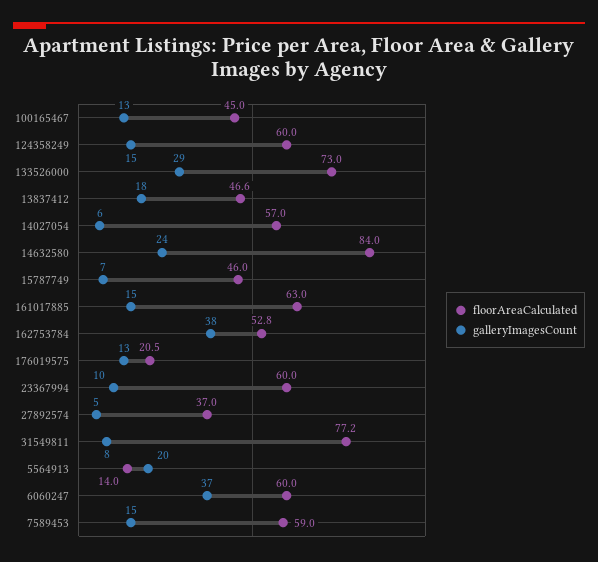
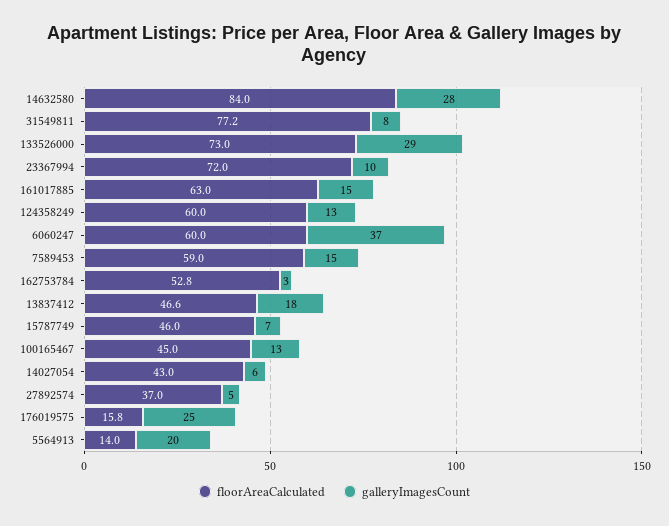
  {
    "floorAreaCalculated": {
      "100165467": 45,
      "124358249": 60,
      "133526000": 73,
      "13837412": 46.6,
-     "14027054": 57,
+     "14027054": 43,
      "14632580": 84,
      "15787749": 46,
      "161017885": 63,
      "162753784": 52.8,
-     "176019575": 20.5,
+     "176019575": 15.8,
-     "23367994": 60,
+     "23367994": 72,
      "27892574": 37,
      "31549811": 77.2,
      "5564913": 14,
      "6060247": 60,
      "7589453": 59
    },
    "galleryImagesCount": {
      "100165467": 13,
-     "124358249": 15,
+     "124358249": 13,
      "133526000": 29,
      "13837412": 18,
      "14027054": 6,
-     "14632580": 24,
+     "14632580": 28,
      "15787749": 7,
      "161017885": 15,
-     "162753784": 38,
+     "162753784": 3,
-     "176019575": 13,
+     "176019575": 25,
      "23367994": 10,
      "27892574": 5,
      "31549811": 8,
      "5564913": 20,
      "6060247": 37,
      "7589453": 15
    }
  }

